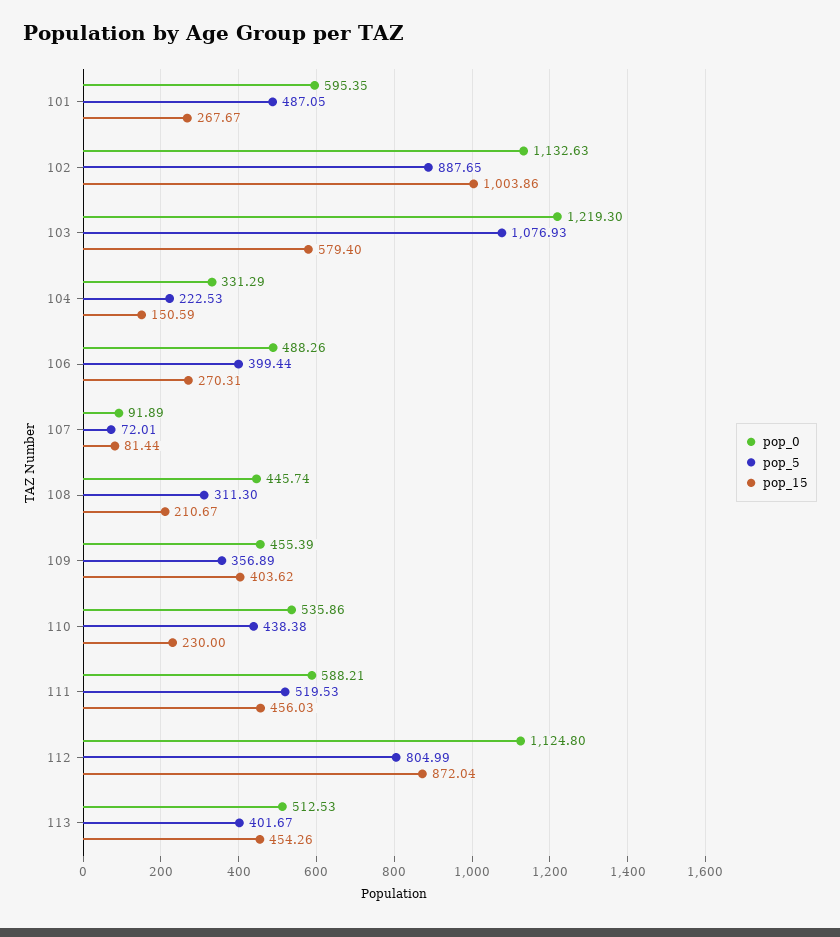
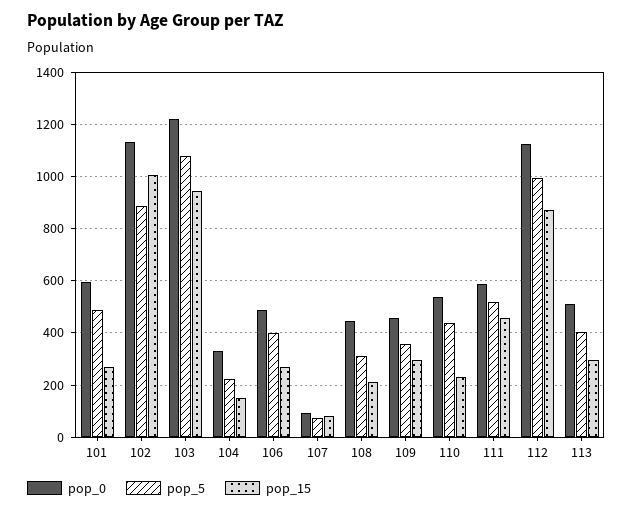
  {
    "pop_0": {
      "101": 595.35,
      "102": 1132.63,
      "103": 1219.3,
      "104": 331.29,
      "106": 488.26,
      "107": 91.89,
      "108": 445.74,
      "109": 455.39,
      "110": 535.86,
      "111": 588.21,
      "112": 1124.8,
      "113": 512.53
    },
    "pop_5": {
      "101": 487.05,
      "102": 887.65,
      "103": 1076.93,
      "104": 222.53,
      "106": 399.44,
      "107": 72.01,
      "108": 311.3,
      "109": 356.89,
      "110": 438.38,
      "111": 519.53,
-     "112": 804.99,
+     "112": 1000,
      "113": 401.67
    },
    "pop_15": {
      "101": 267.67,
      "102": 1003.86,
-     "103": 579.4,
+     "103": 950,
      "104": 150.59,
      "106": 270.31,
      "107": 81.44,
      "108": 210.67,
-     "109": 403.62,
+     "109": 300,
      "110": 230,
      "111": 456.03,
      "112": 872.04,
-     "113": 454.26
+     "113": 300
    }
  }

